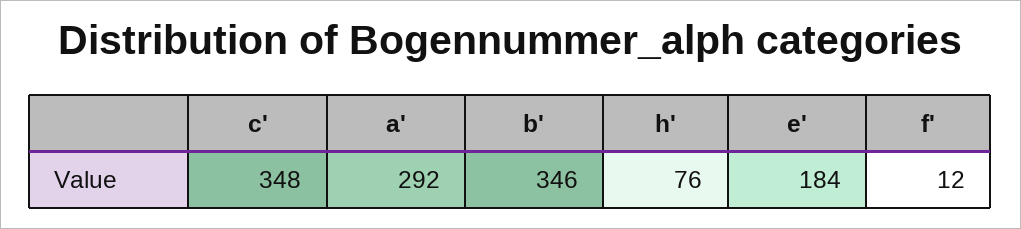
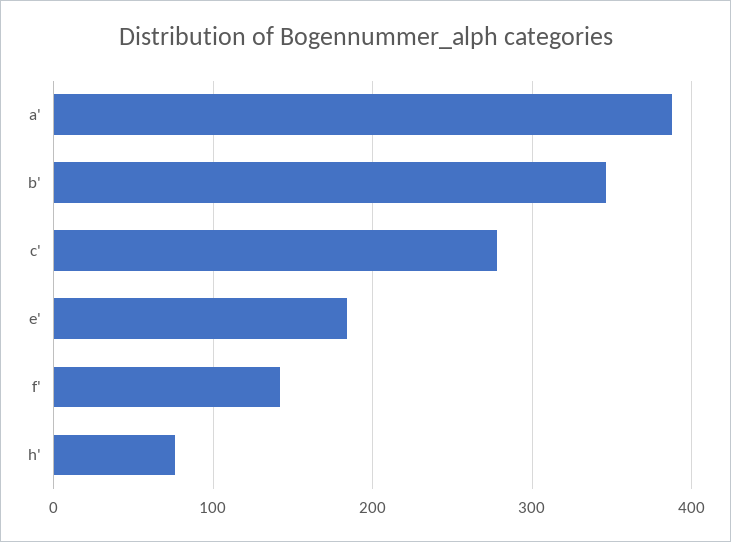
  {
-   "c'": 348,
+   "c'": 280,
-   "a'": 292,
+   "a'": 390,
    "b'": 346,
    "h'": 76,
    "e'": 184,
-   "f'": 12
+   "f'": 140
  }

